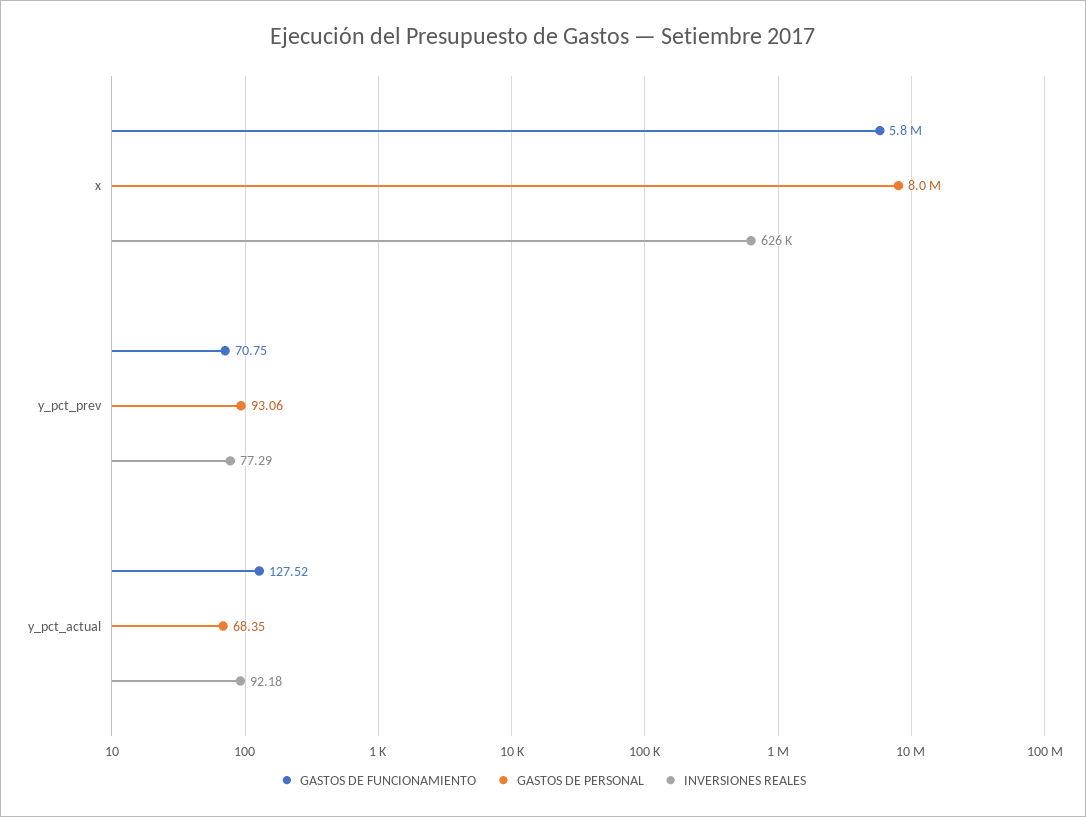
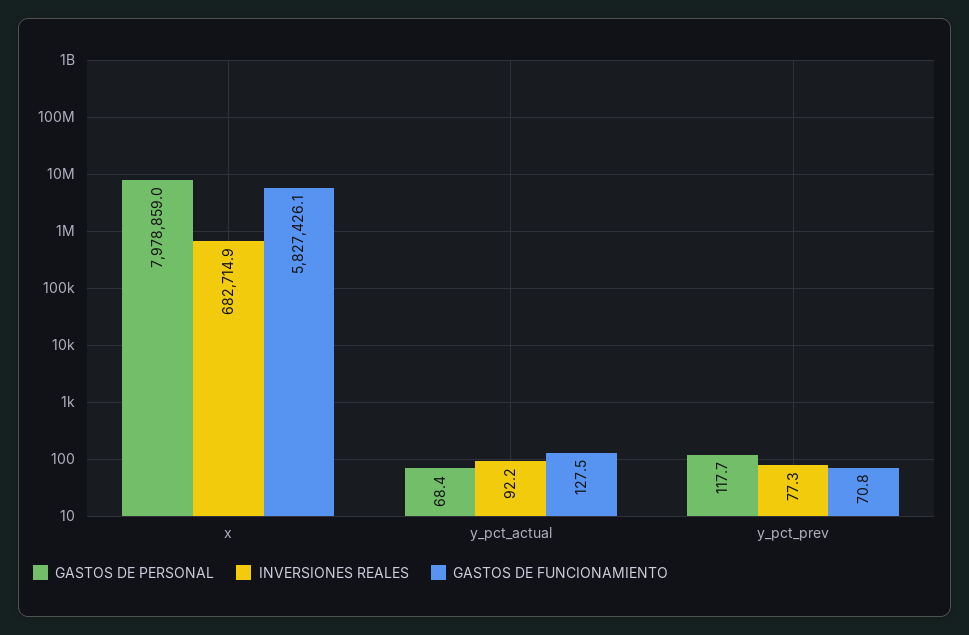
  {
    "GASTOS DE FUNCIONAMIENTO": {
      "x": 5827426.1,
      "y_pct_prev": 70.75,
      "y_pct_actual": 127.52
    },
    "GASTOS DE PERSONAL": {
      "x": 7978859,
-     "y_pct_prev": 93.06,
+     "y_pct_prev": 117.7,
      "y_pct_actual": 68.35
    },
    "INVERSIONES REALES": {
-     "x": 626000,
+     "x": 682714.9,
      "y_pct_prev": 77.29,
      "y_pct_actual": 92.18
    }
  }

